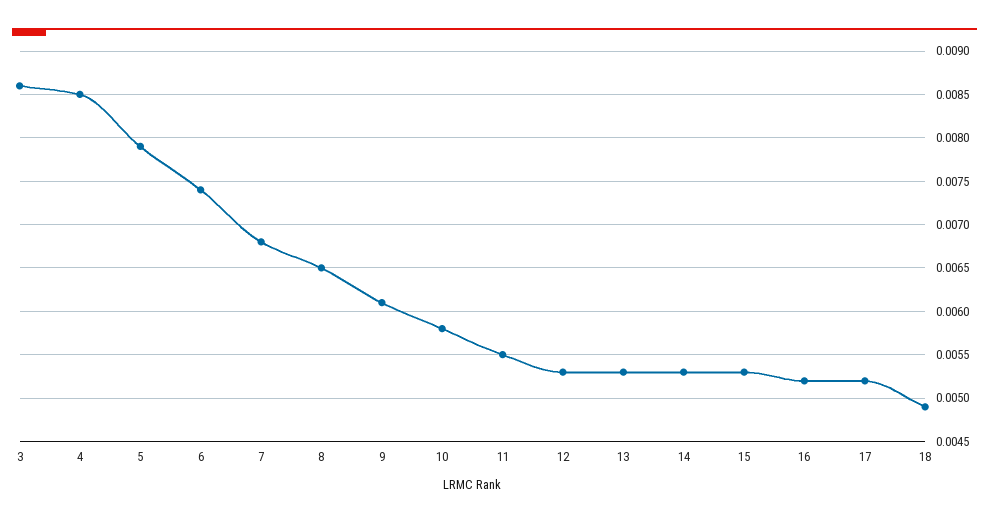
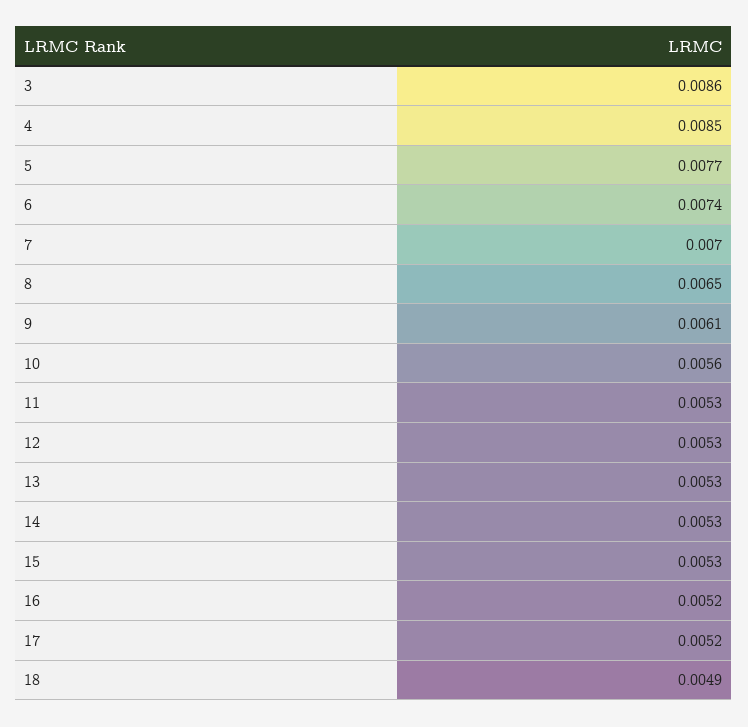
  {
    "3": 0.0086,
    "4": 0.0085,
-   "5": 0.0079,
+   "5": 0.0077,
    "6": 0.0074,
-   "7": 0.0068,
+   "7": 0.007,
    "8": 0.0065,
    "9": 0.0061,
-   "10": 0.0058,
+   "10": 0.0056,
-   "11": 0.0055,
+   "11": 0.0053,
    "12": 0.0053,
    "13": 0.0053,
    "14": 0.0053,
    "15": 0.0053,
    "16": 0.0052,
    "17": 0.0052,
    "18": 0.0049
  }

